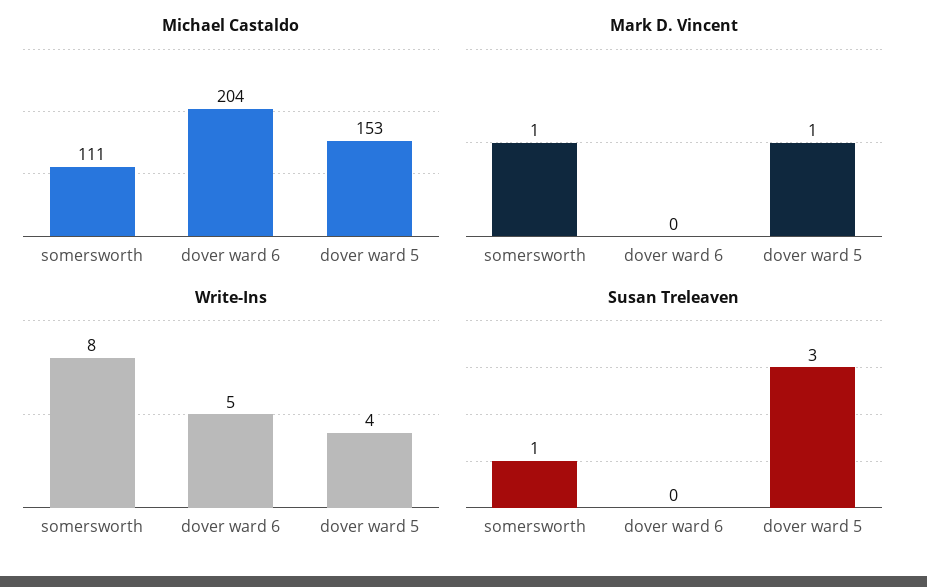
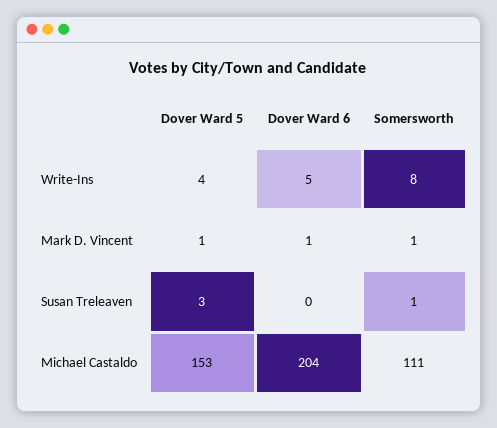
  {
    "Michael Castaldo": {
      "somersworth": 111,
      "dover ward 6": 204,
      "dover ward 5": 153
    },
    "Mark D. Vincent": {
      "somersworth": 1,
-     "dover ward 6": 0,
+     "dover ward 6": 1,
      "dover ward 5": 1
    },
    "Write-Ins": {
      "somersworth": 8,
      "dover ward 6": 5,
      "dover ward 5": 4
    },
    "Susan Treleaven": {
      "somersworth": 1,
      "dover ward 6": 0,
      "dover ward 5": 3
    }
  }

